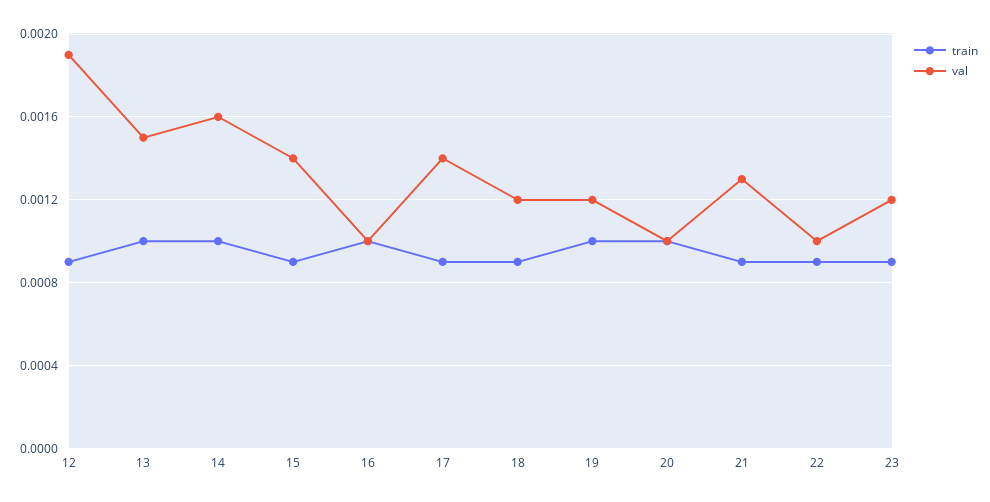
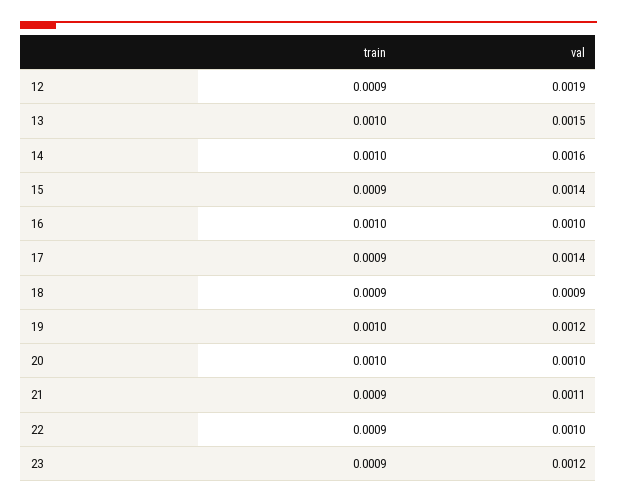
  {
    "train": {
      "12": 0.0009,
      "13": 0.001,
      "14": 0.001,
      "15": 0.0009,
      "16": 0.001,
      "17": 0.0009,
      "18": 0.0009,
      "19": 0.001,
      "20": 0.001,
      "21": 0.0009,
      "22": 0.0009,
      "23": 0.0009
    },
    "val": {
      "12": 0.0019,
      "13": 0.0015,
      "14": 0.0016,
      "15": 0.0014,
      "16": 0.001,
      "17": 0.0014,
-     "18": 0.0012,
+     "18": 0.0009,
      "19": 0.0012,
      "20": 0.001,
-     "21": 0.0013,
+     "21": 0.0011,
      "22": 0.001,
      "23": 0.0012
    }
  }

